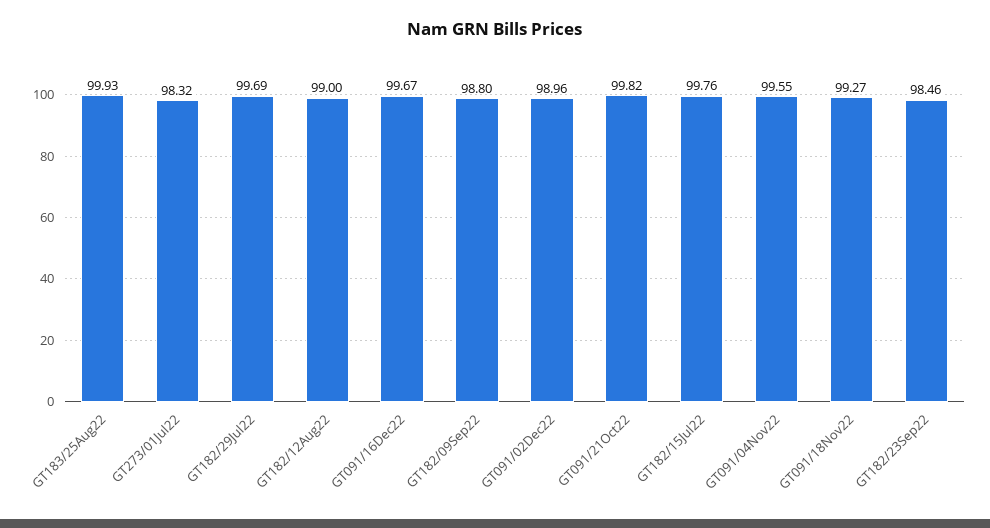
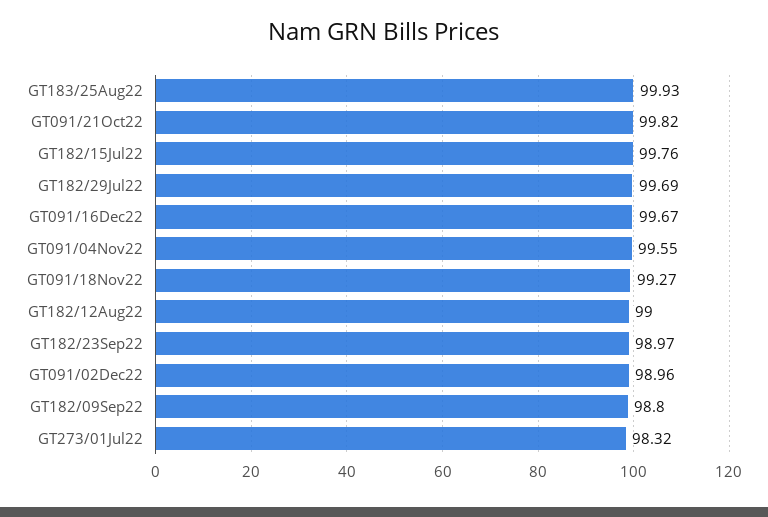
  {
    "GT183/25Aug22": 99.93,
    "GT273/01Jul22": 98.32,
    "GT182/29Jul22": 99.69,
    "GT182/12Aug22": 99,
    "GT091/16Dec22": 99.67,
    "GT182/09Sep22": 98.8,
    "GT091/02Dec22": 98.96,
    "GT091/21Oct22": 99.82,
    "GT182/15Jul22": 99.76,
    "GT091/04Nov22": 99.55,
    "GT091/18Nov22": 99.27,
-   "GT182/23Sep22": 98.46
+   "GT182/23Sep22": 98.97
  }

